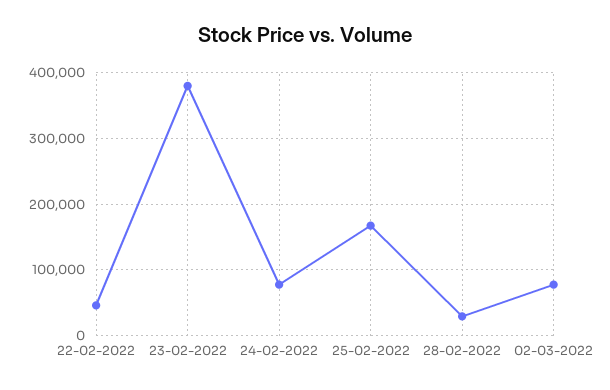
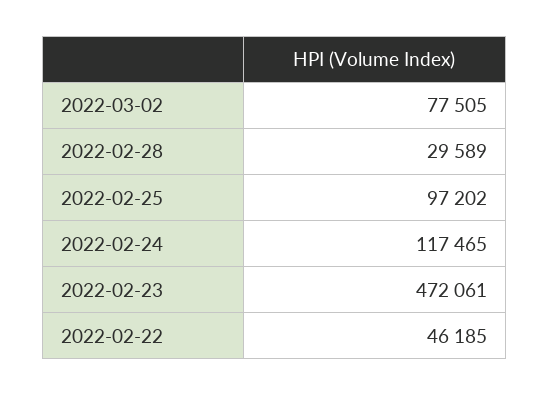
  {
    "22-02-2022": 46185,
-   "23-02-2022": 380000,
+   "23-02-2022": 472061,
-   "24-02-2022": 80000,
+   "24-02-2022": 117465,
-   "25-02-2022": 170000,
+   "25-02-2022": 97202,
    "28-02-2022": 29589,
    "02-03-2022": 77505
  }

